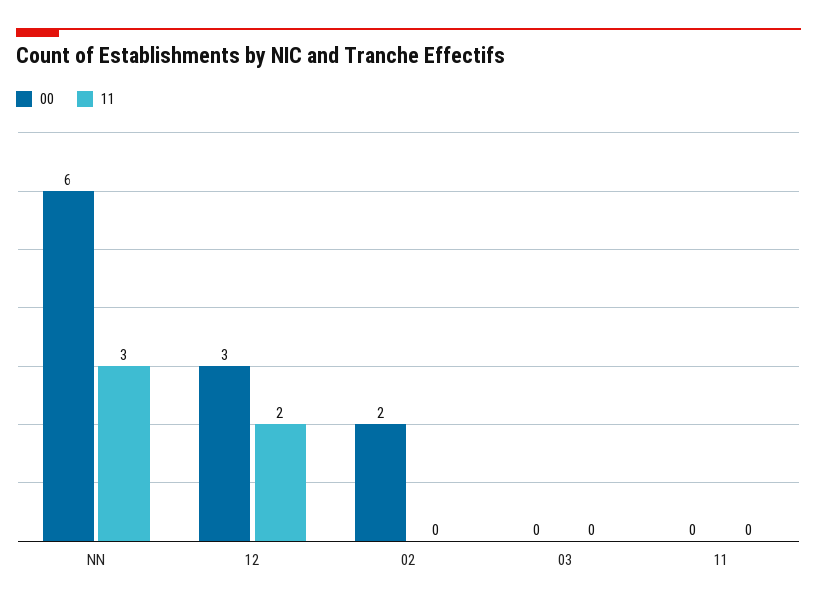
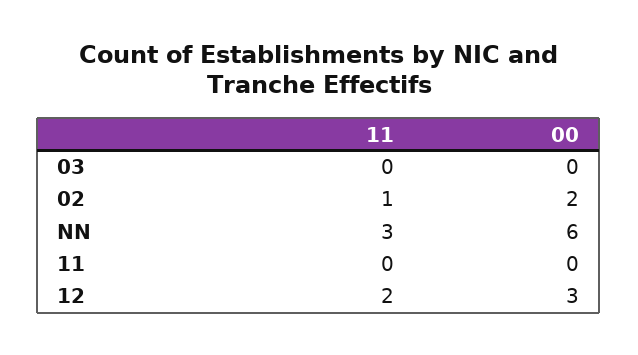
  {
    "00": {
      "NN": 6,
      "12": 3,
      "02": 2,
      "03": 0,
      "11": 0
    },
    "11": {
      "NN": 3,
      "12": 2,
-     "02": 0,
+     "02": 1,
      "03": 0,
      "11": 0
    }
  }

